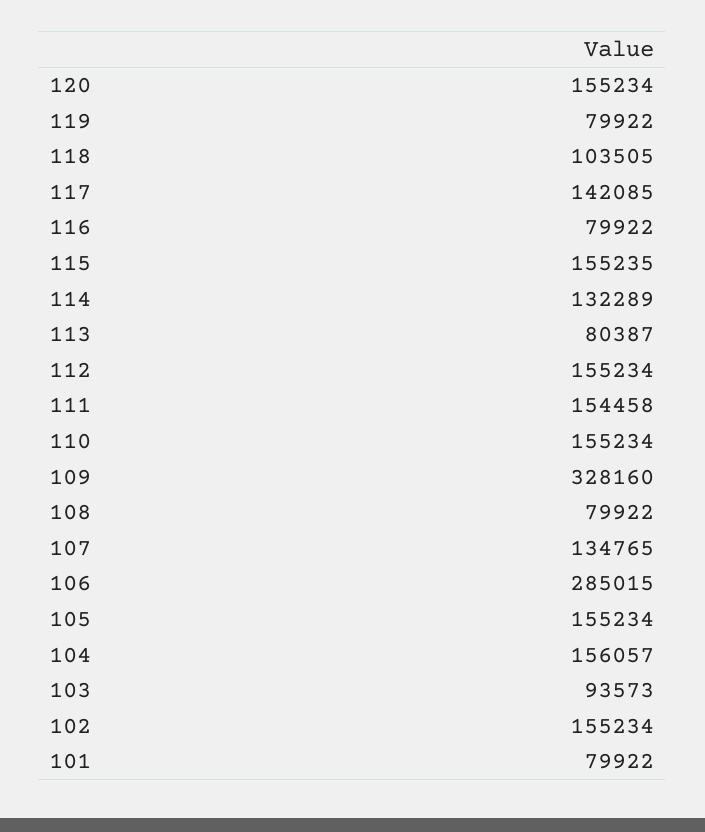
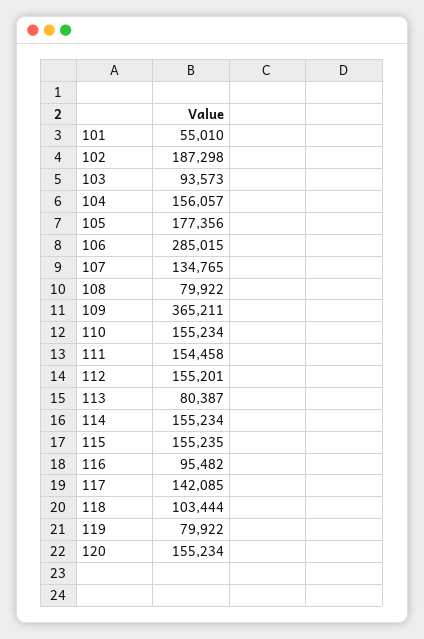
  {
    "120": 155234,
    "119": 79922,
-   "118": 103505,
+   "118": 103444,
    "117": 142085,
-   "116": 79922,
+   "116": 95482,
    "115": 155235,
-   "114": 132289,
+   "114": 155234,
    "113": 80387,
-   "112": 155234,
+   "112": 155201,
    "111": 154458,
    "110": 155234,
-   "109": 328160,
+   "109": 365211,
    "108": 79922,
    "107": 134765,
    "106": 285015,
-   "105": 155234,
+   "105": 177356,
    "104": 156057,
    "103": 93573,
-   "102": 155234,
+   "102": 187298,
-   "101": 79922
+   "101": 55010
  }

